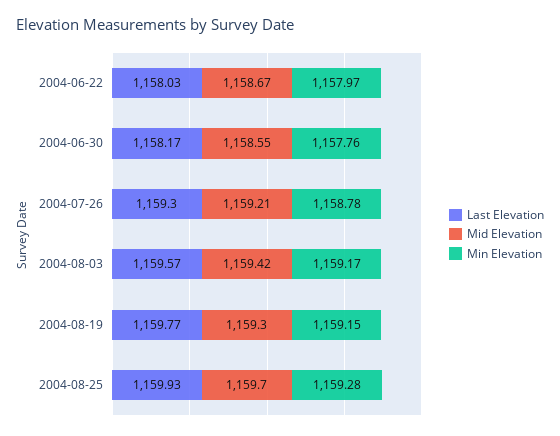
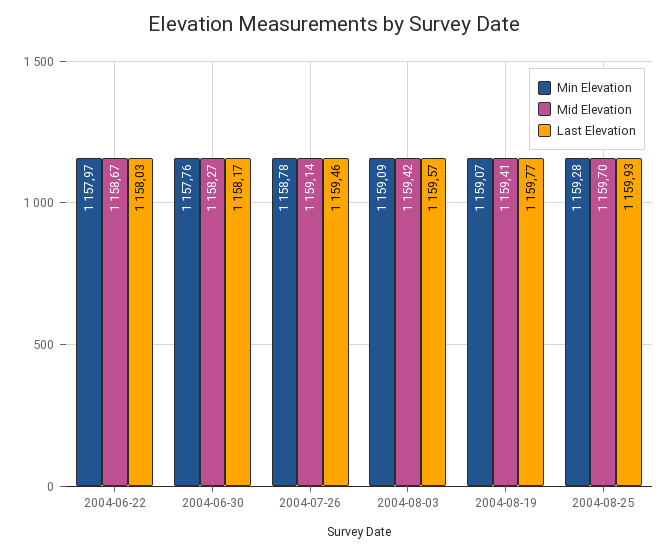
  {
    "Last Elevation": {
      "2004-06-22": 1158.03,
      "2004-06-30": 1158.17,
-     "2004-07-26": 1159.3,
+     "2004-07-26": 1159.46,
      "2004-08-03": 1159.57,
      "2004-08-19": 1159.77,
      "2004-08-25": 1159.93
    },
    "Mid Elevation": {
      "2004-06-22": 1158.67,
-     "2004-06-30": 1158.55,
+     "2004-06-30": 1158.27,
-     "2004-07-26": 1159.21,
+     "2004-07-26": 1159.14,
      "2004-08-03": 1159.42,
-     "2004-08-19": 1159.3,
+     "2004-08-19": 1159.41,
      "2004-08-25": 1159.7
    },
    "Min Elevation": {
      "2004-06-22": 1157.97,
      "2004-06-30": 1157.76,
      "2004-07-26": 1158.78,
-     "2004-08-03": 1159.17,
+     "2004-08-03": 1159.09,
-     "2004-08-19": 1159.15,
+     "2004-08-19": 1159.07,
      "2004-08-25": 1159.28
    }
  }

